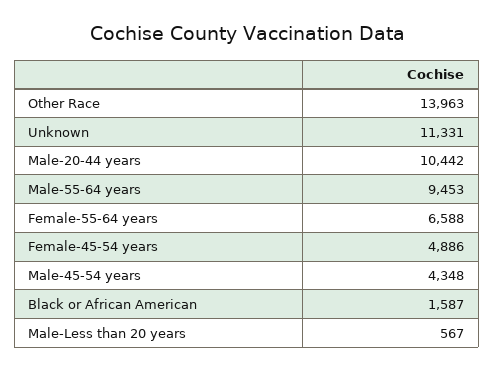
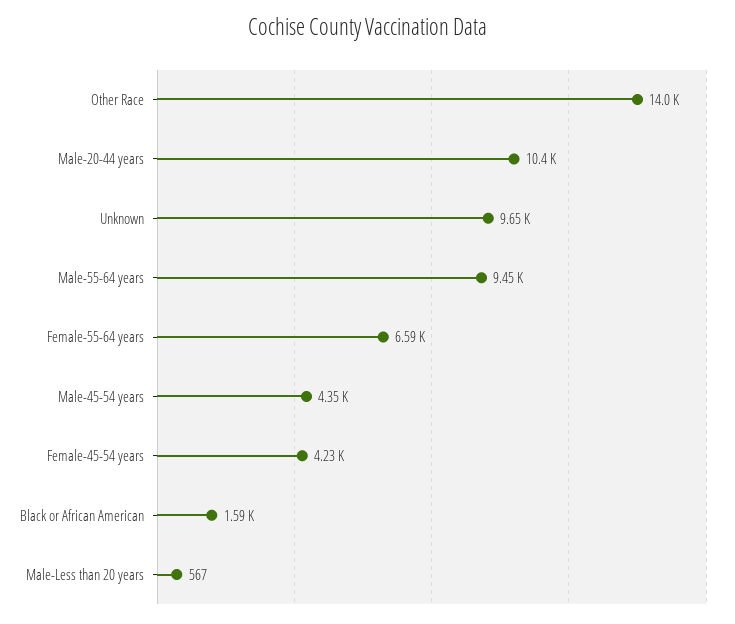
  {
    "Other Race": 13963,
-   "Unknown": 11331,
+   "Unknown": 9650,
    "Male-20-44 years": 10442,
    "Male-55-64 years": 9453,
    "Female-55-64 years": 6588,
-   "Female-45-54 years": 4886,
+   "Female-45-54 years": 4230,
    "Male-45-54 years": 4348,
    "Black or African American": 1587,
    "Male-Less than 20 years": 567
  }

